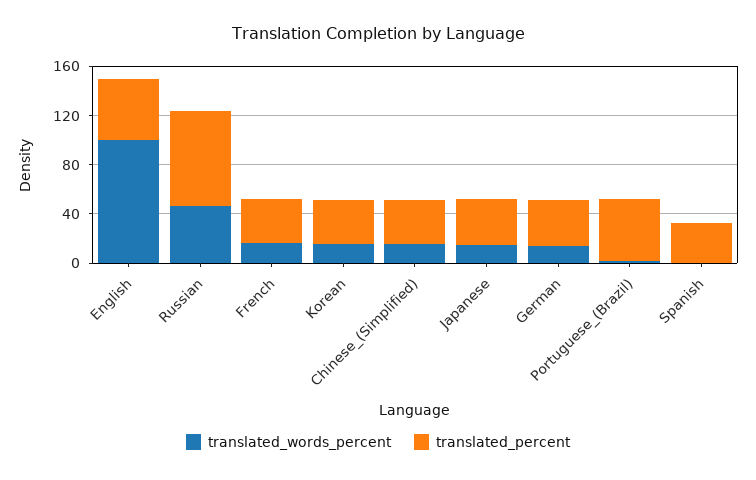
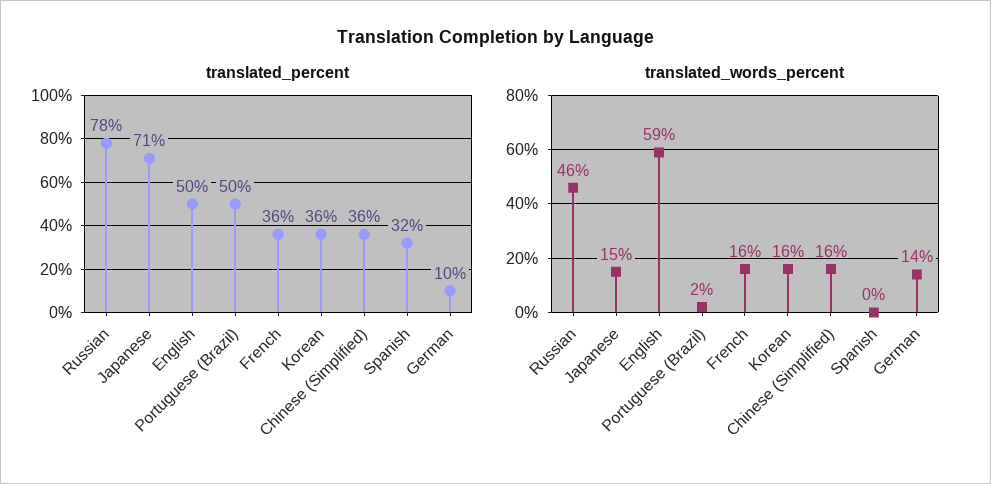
  {
    "translated_words_percent": {
-     "English": 100,
+     "English": 59,
      "Russian": 46,
      "French": 16,
      "Korean": 16,
      "Chinese_(Simplified)": 16,
      "Japanese": 15,
      "German": 14,
      "Portuguese_(Brazil)": 2,
      "Spanish": 0
    },
    "translated_percent": {
      "English": 50,
      "Russian": 78,
      "French": 36,
      "Korean": 36,
      "Chinese_(Simplified)": 36,
-     "Japanese": 40,
+     "Japanese": 71,
-     "German": 40,
+     "German": 10,
      "Portuguese_(Brazil)": 50,
      "Spanish": 32
    }
  }

